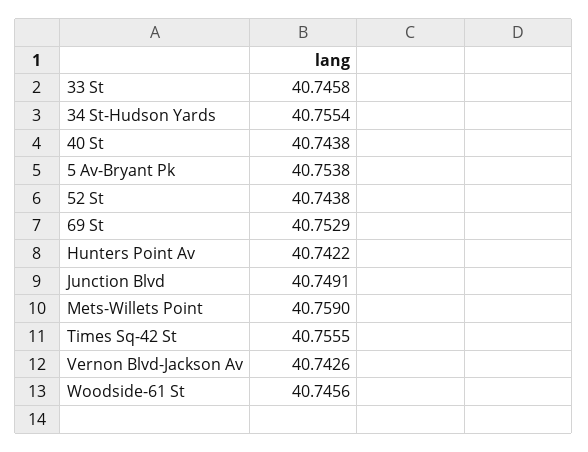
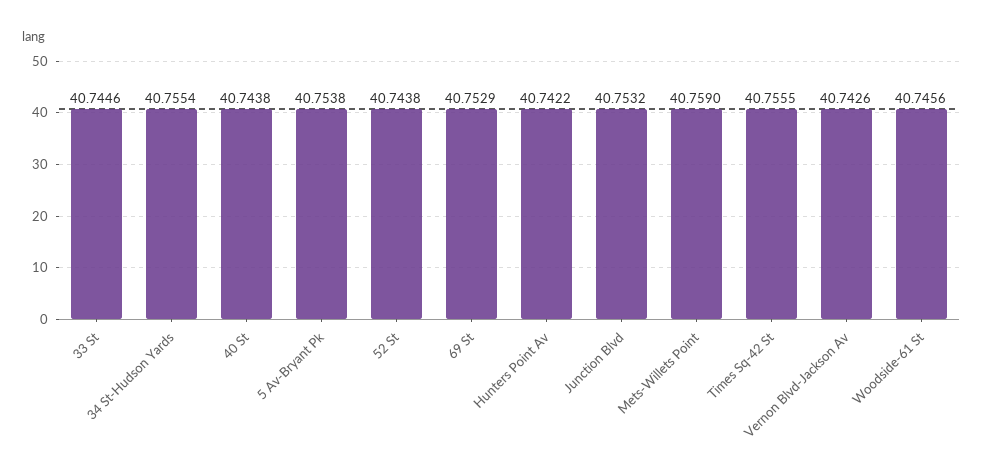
  {
-   "33 St": 40.7458,
+   "33 St": 40.7446,
    "34 St-Hudson Yards": 40.7554,
    "40 St": 40.7438,
    "5 Av-Bryant Pk": 40.7538,
    "52 St": 40.7438,
    "69 St": 40.7529,
    "Hunters Point Av": 40.7422,
-   "Junction Blvd": 40.7491,
+   "Junction Blvd": 40.7532,
    "Mets-Willets Point": 40.759,
    "Times Sq-42 St": 40.7555,
    "Vernon Blvd-Jackson Av": 40.7426,
    "Woodside-61 St": 40.7456
  }

